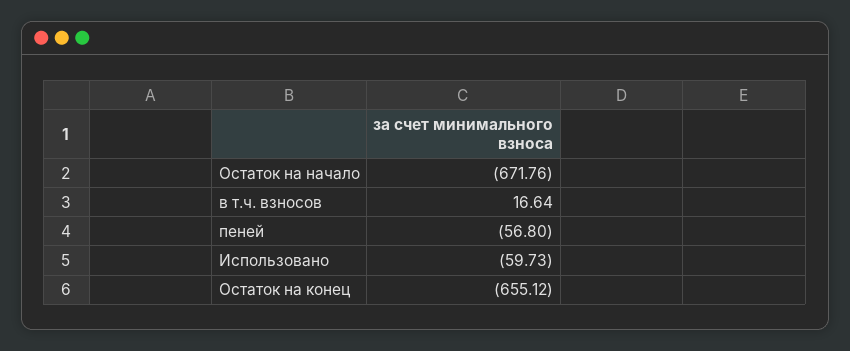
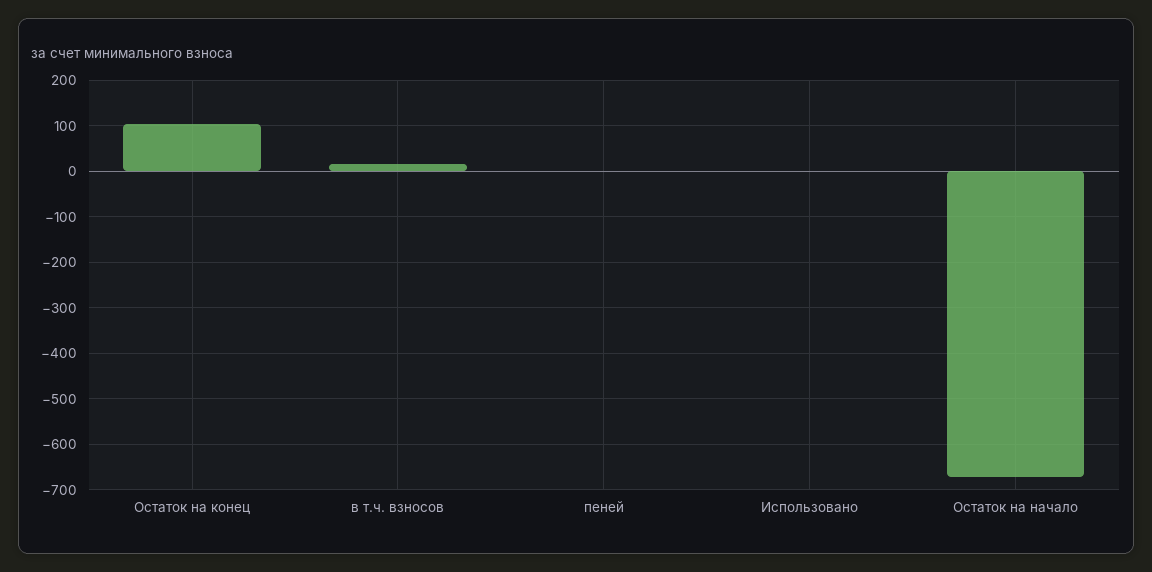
  {
    "Остаток на начало": -671.76,
    "в т.ч. взносов": 16.64,
-   "пеней": -56.8,
+   "пеней": 0,
-   "Использовано": -59.73,
+   "Использовано": 0,
-   "Остаток на конец": -655.12
+   "Остаток на конец": 100
  }

